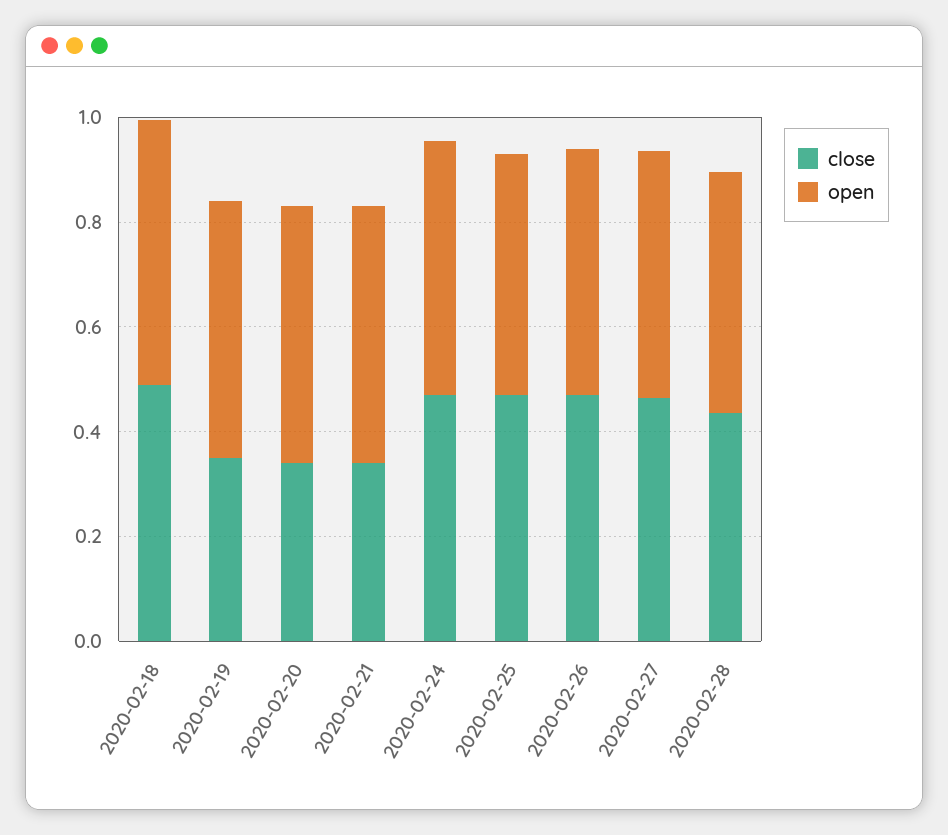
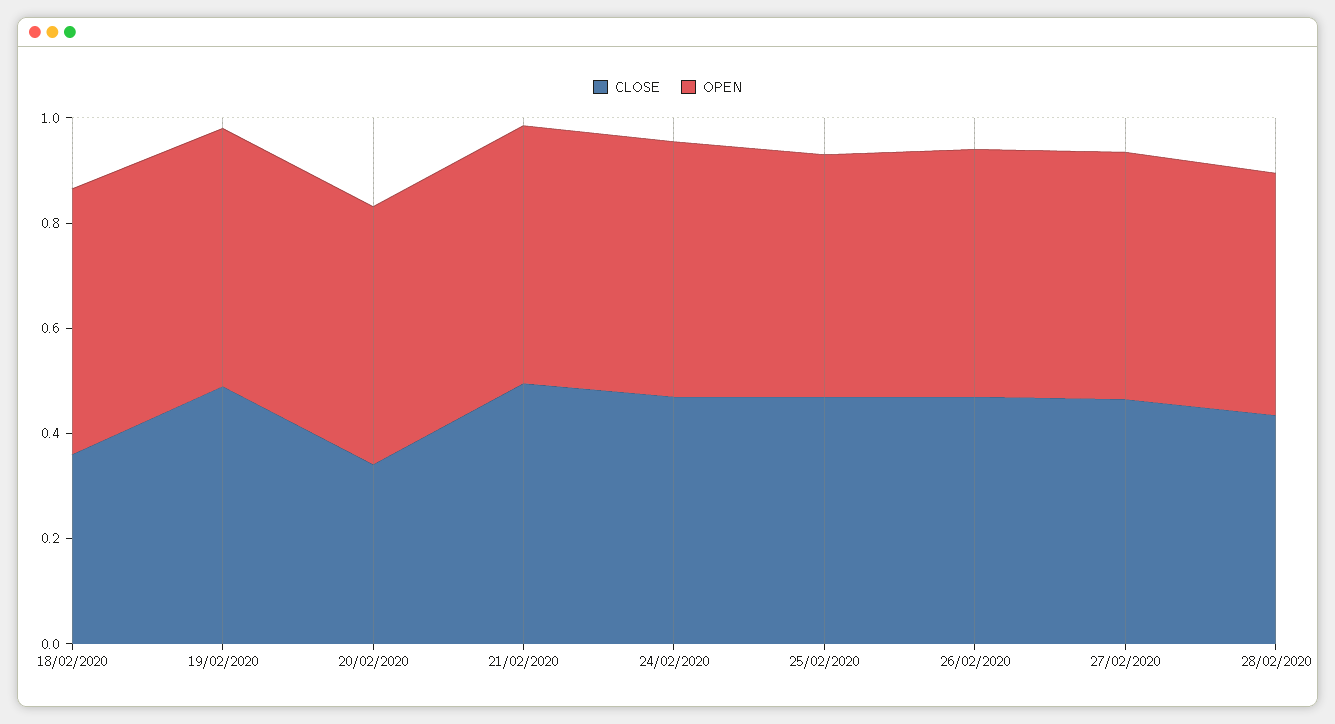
  {
    "close": {
-     "2020-02-18": 0.5,
+     "2020-02-18": 0.35,
-     "2020-02-19": 0.35,
+     "2020-02-19": 0.5,
      "2020-02-20": 0.35,
-     "2020-02-21": 0.35,
+     "2020-02-21": 0.5,
      "2020-02-24": 0.45,
      "2020-02-25": 0.45,
      "2020-02-26": 0.45,
      "2020-02-27": 0.45,
      "2020-02-28": 0.45
    },
    "open": {
      "2020-02-18": 0.5,
      "2020-02-19": 0.5,
      "2020-02-20": 0.5,
      "2020-02-21": 0.5,
      "2020-02-24": 0.5,
      "2020-02-25": 0.45,
      "2020-02-26": 0.45,
      "2020-02-27": 0.45,
      "2020-02-28": 0.45
    }
  }

